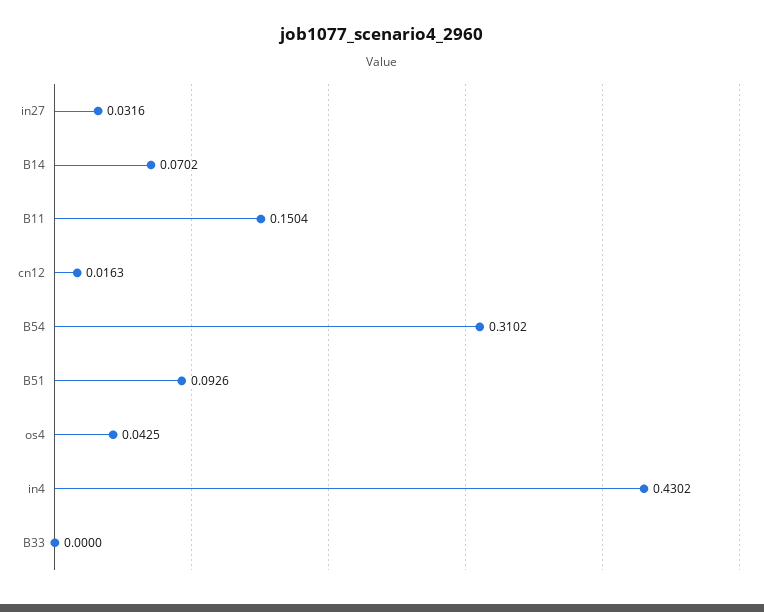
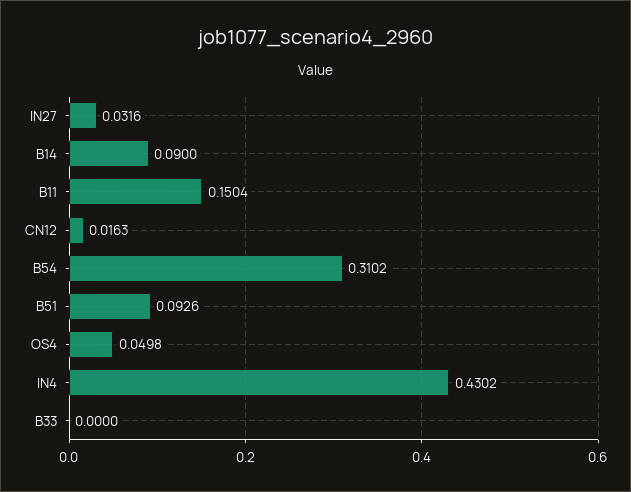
  {
    "in27": 0.0316,
-   "B14": 0.0702,
+   "B14": 0.09,
    "B11": 0.1504,
    "cn12": 0.0163,
    "B54": 0.3102,
    "B51": 0.0926,
-   "os4": 0.0425,
+   "os4": 0.0498,
    "in4": 0.4302,
    "B33": 0
  }

